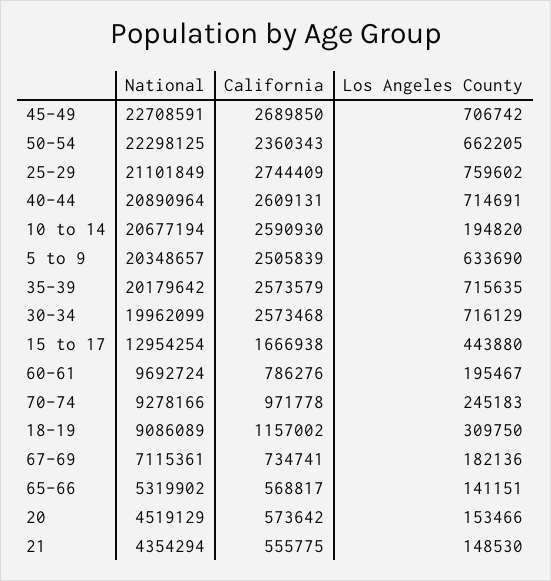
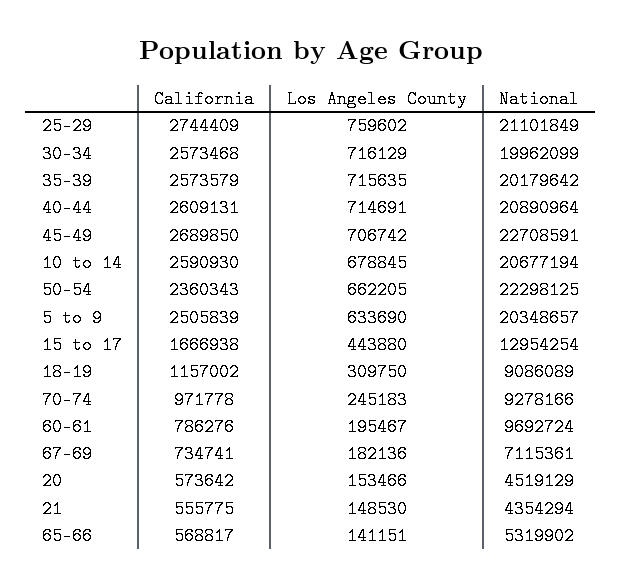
  {
    "National": {
      "45-49": 22708591,
      "50-54": 22298125,
      "25-29": 21101849,
      "40-44": 20890964,
      "10 to 14": 20677194,
      "5 to 9": 20348657,
      "35-39": 20179642,
      "30-34": 19962099,
      "15 to 17": 12954254,
      "60-61": 9692724,
      "70-74": 9278166,
      "18-19": 9086089,
      "67-69": 7115361,
      "65-66": 5319902,
      "20": 4519129,
      "21": 4354294
    },
    "California": {
      "45-49": 2689850,
      "50-54": 2360343,
      "25-29": 2744409,
      "40-44": 2609131,
      "10 to 14": 2590930,
      "5 to 9": 2505839,
      "35-39": 2573579,
      "30-34": 2573468,
      "15 to 17": 1666938,
      "60-61": 786276,
      "70-74": 971778,
      "18-19": 1157002,
      "67-69": 734741,
      "65-66": 568817,
      "20": 573642,
      "21": 555775
    },
    "Los Angeles County": {
      "45-49": 706742,
      "50-54": 662205,
      "25-29": 759602,
      "40-44": 714691,
-     "10 to 14": 194820,
+     "10 to 14": 678845,
      "5 to 9": 633690,
      "35-39": 715635,
      "30-34": 716129,
      "15 to 17": 443880,
      "60-61": 195467,
      "70-74": 245183,
      "18-19": 309750,
      "67-69": 182136,
      "65-66": 141151,
      "20": 153466,
      "21": 148530
    }
  }

